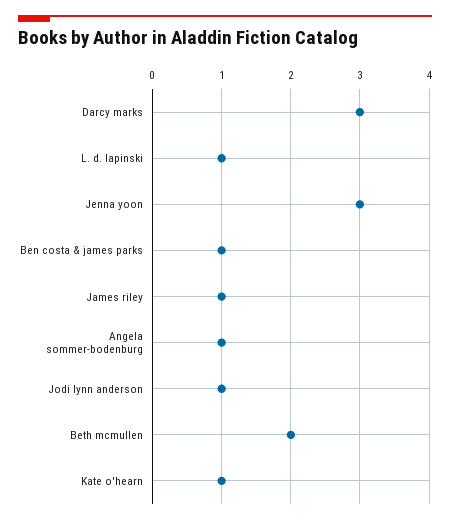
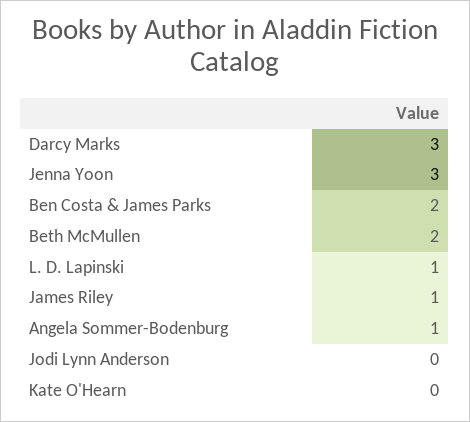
  {
    "Darcy marks": 3,
    "L. d. lapinski": 1,
    "Jenna yoon": 3,
-   "Ben costa & james parks": 1,
+   "Ben costa & james parks": 2,
    "James riley": 1,
    "Angela sommer-bodenburg": 1,
-   "Jodi lynn anderson": 1,
+   "Jodi lynn anderson": 0,
    "Beth mcmullen": 2,
-   "Kate o'hearn": 1
+   "Kate o'hearn": 0
  }

